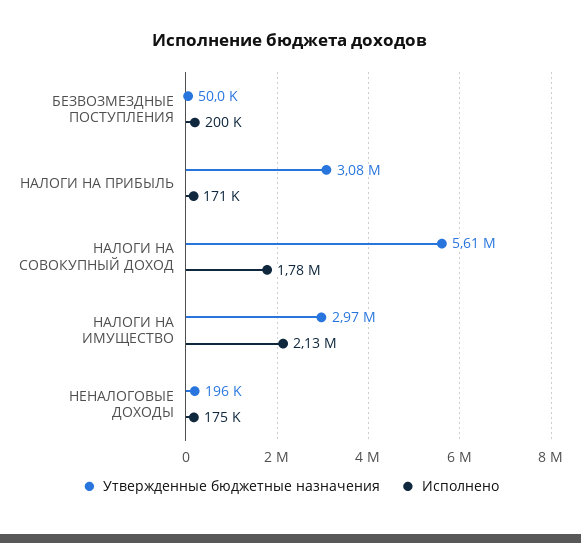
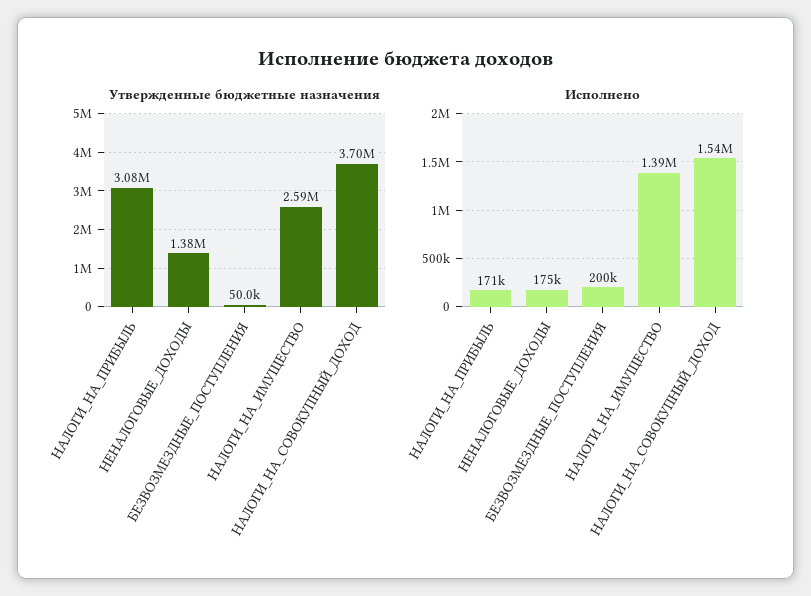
  {
    "Утвержденные бюджетные назначения": {
      "БЕЗВОЗМЕЗДНЫЕ ПОСТУПЛЕНИЯ": 50000,
      "НАЛОГИ НА ПРИБЫЛЬ": 3080000,
-     "НАЛОГИ НА СОВОКУПНЫЙ ДОХОД": 5610000,
+     "НАЛОГИ НА СОВОКУПНЫЙ ДОХОД": 3700000,
-     "НАЛОГИ НА ИМУЩЕСТВО": 2970000,
+     "НАЛОГИ НА ИМУЩЕСТВО": 2590000,
-     "НЕНАЛОГОВЫЕ ДОХОДЫ": 196000
+     "НЕНАЛОГОВЫЕ ДОХОДЫ": 1380000
    },
    "Исполнено": {
      "БЕЗВОЗМЕЗДНЫЕ ПОСТУПЛЕНИЯ": 200000,
      "НАЛОГИ НА ПРИБЫЛЬ": 171000,
-     "НАЛОГИ НА СОВОКУПНЫЙ ДОХОД": 1780000,
+     "НАЛОГИ НА СОВОКУПНЫЙ ДОХОД": 1540000,
-     "НАЛОГИ НА ИМУЩЕСТВО": 2130000,
+     "НАЛОГИ НА ИМУЩЕСТВО": 1390000,
      "НЕНАЛОГОВЫЕ ДОХОДЫ": 175000
    }
  }

